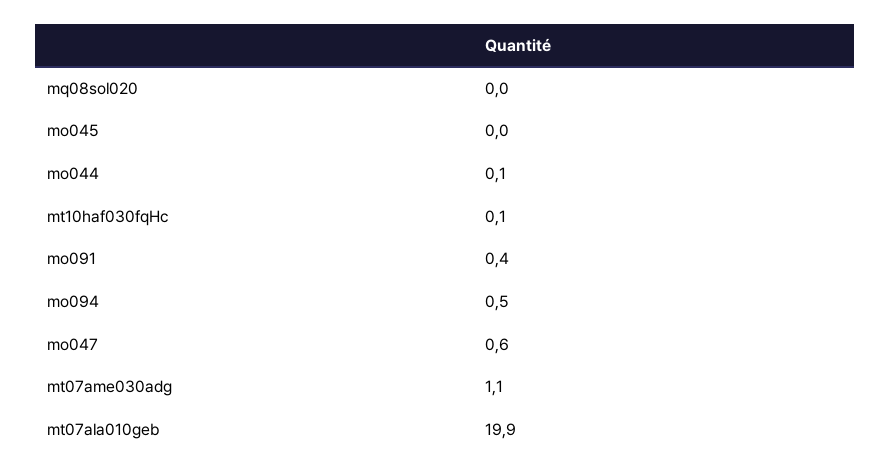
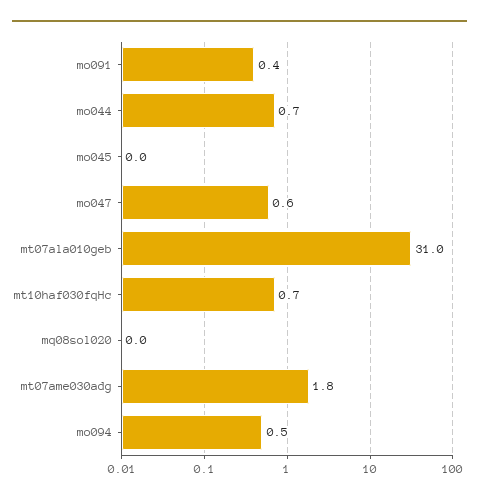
  {
    "mq08sol020": 0,
    "mo045": 0,
-   "mo044": 0.1,
+   "mo044": 0.7,
-   "mt10haf030fqHc": 0.1,
+   "mt10haf030fqHc": 0.7,
    "mo091": 0.4,
    "mo094": 0.5,
    "mo047": 0.6,
-   "mt07ame030adg": 1.1,
+   "mt07ame030adg": 1.8,
-   "mt07ala010geb": 19.9
+   "mt07ala010geb": 31
  }

